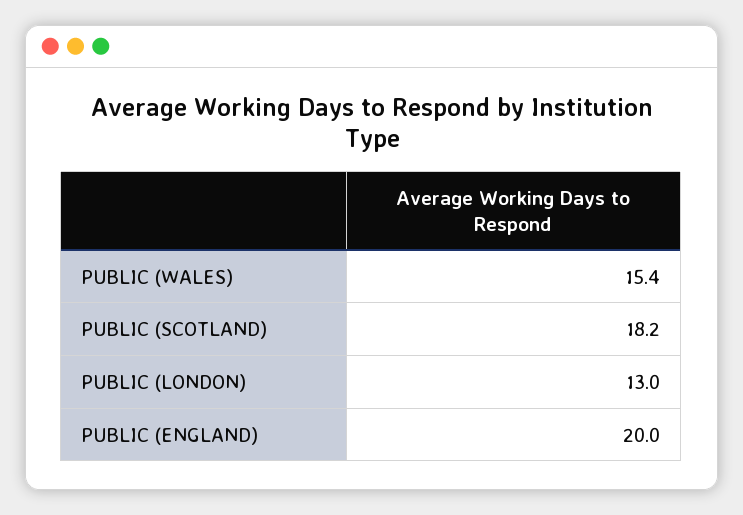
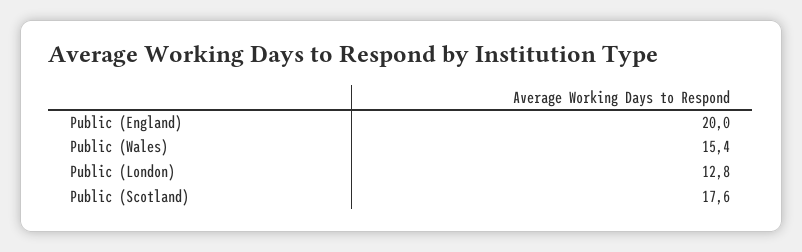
  {
    "PUBLIC (WALES)": 15.4,
-   "PUBLIC (SCOTLAND)": 18.2,
+   "PUBLIC (SCOTLAND)": 17.6,
-   "PUBLIC (LONDON)": 13,
+   "PUBLIC (LONDON)": 12.8,
    "PUBLIC (ENGLAND)": 20
  }

